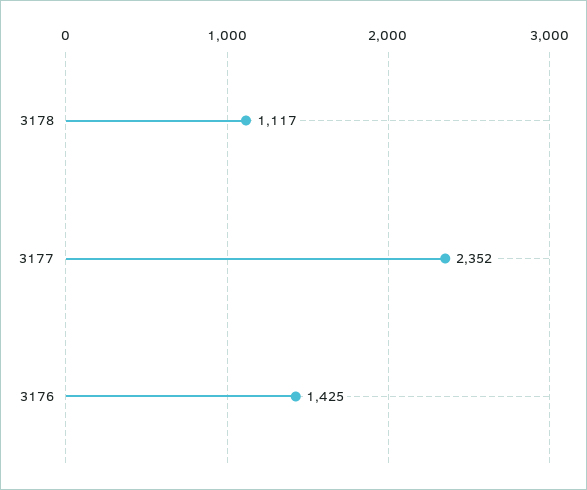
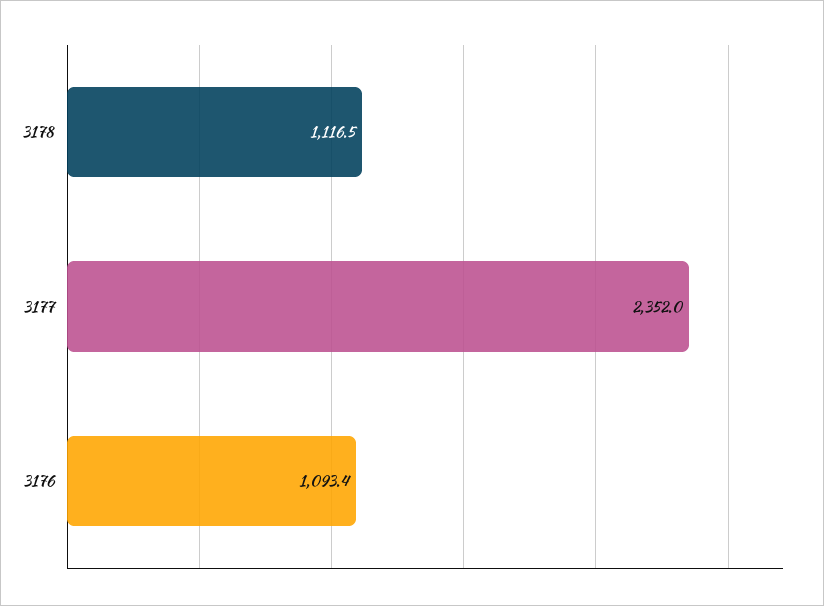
  {
    "3178": 1116.5,
    "3177": 2352,
-   "3176": 1425
+   "3176": 1093.4
  }

